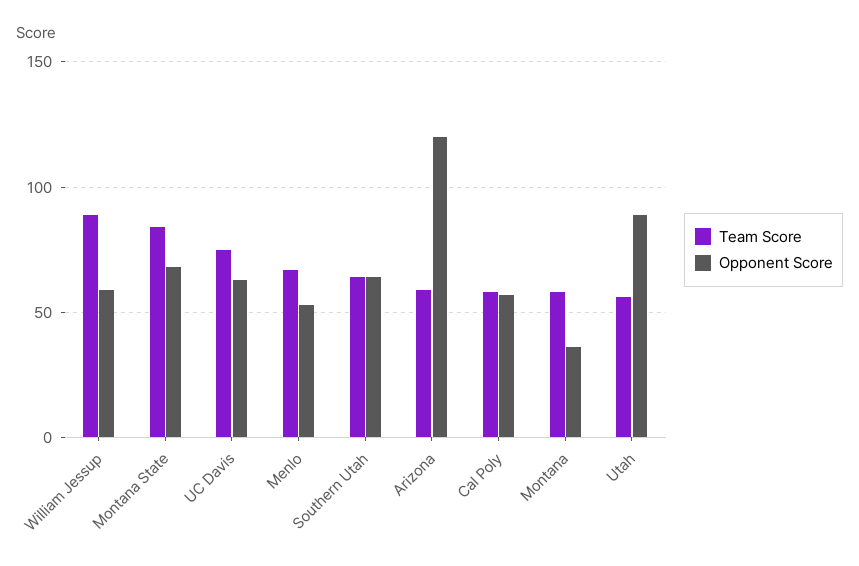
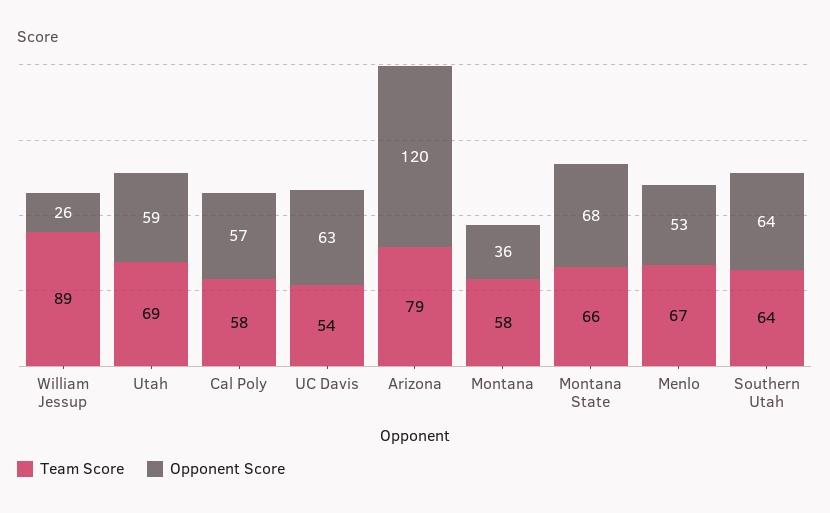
  {
    "Team Score": {
      "William Jessup": 89,
-     "Montana State": 85,
+     "Montana State": 66,
-     "UC Davis": 75,
+     "UC Davis": 54,
      "Menlo": 67,
      "Southern Utah": 64,
-     "Arizona": 60,
+     "Arizona": 79,
      "Cal Poly": 58,
      "Montana": 58,
-     "Utah": 55
+     "Utah": 69
    },
    "Opponent Score": {
-     "William Jessup": 60,
+     "William Jessup": 26,
      "Montana State": 68,
      "UC Davis": 63,
      "Menlo": 53,
      "Southern Utah": 64,
      "Arizona": 120,
      "Cal Poly": 57,
      "Montana": 36,
-     "Utah": 90
+     "Utah": 59
    }
  }

